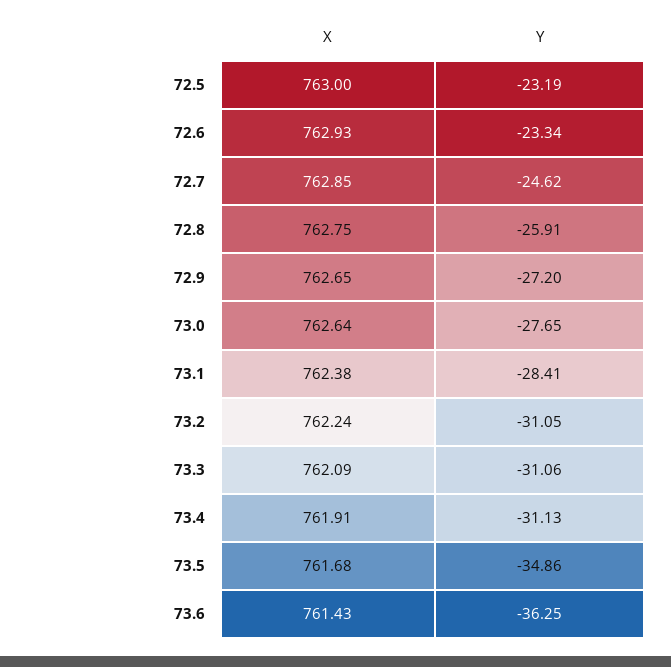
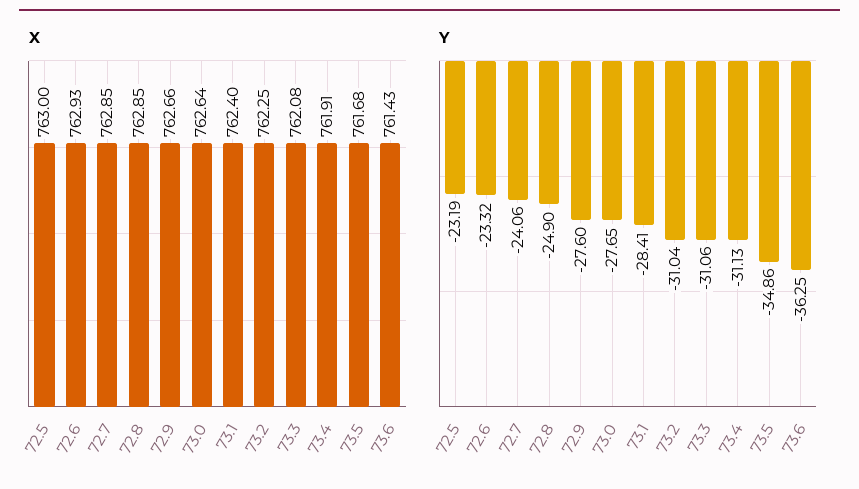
  {
    "X": {
      "72.5": 763,
      "72.6": 762.93,
      "72.7": 762.85,
-     "72.8": 762.75,
+     "72.8": 762.85,
-     "72.9": 762.65,
+     "72.9": 762.66,
      "73.0": 762.64,
-     "73.1": 762.38,
+     "73.1": 762.4,
-     "73.2": 762.24,
+     "73.2": 762.25,
-     "73.3": 762.09,
+     "73.3": 762.08,
      "73.4": 761.91,
      "73.5": 761.68,
      "73.6": 761.43
    },
    "Y": {
      "72.5": -23.19,
-     "72.6": -23.34,
+     "72.6": -23.32,
-     "72.7": -24.62,
+     "72.7": -24.06,
-     "72.8": -25.91,
+     "72.8": -24.9,
-     "72.9": -27.2,
+     "72.9": -27.6,
      "73.0": -27.65,
      "73.1": -28.41,
-     "73.2": -31.05,
+     "73.2": -31.04,
      "73.3": -31.06,
      "73.4": -31.13,
      "73.5": -34.86,
      "73.6": -36.25
    }
  }

